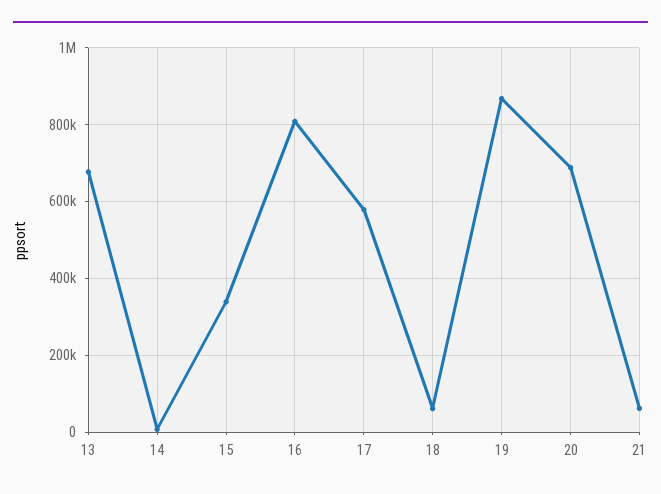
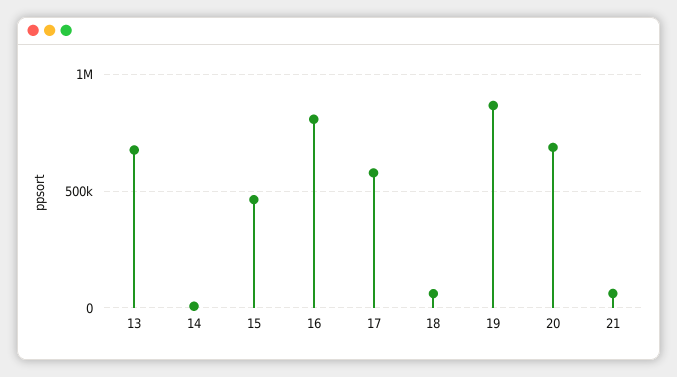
  {
    "13": 680000,
    "14": 0,
-   "15": 340000,
+   "15": 450000,
    "16": 800000,
    "17": 580000,
    "18": 60000,
    "19": 860000,
    "20": 680000,
    "21": 60000
  }

